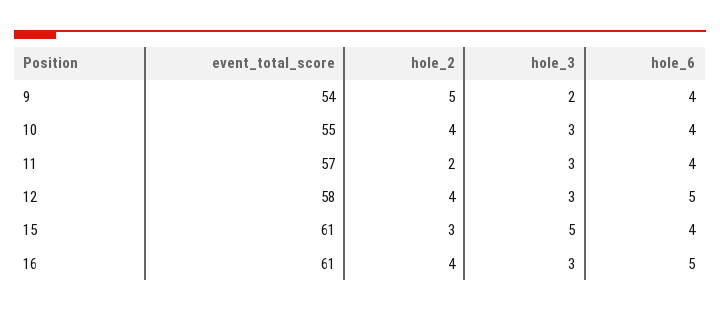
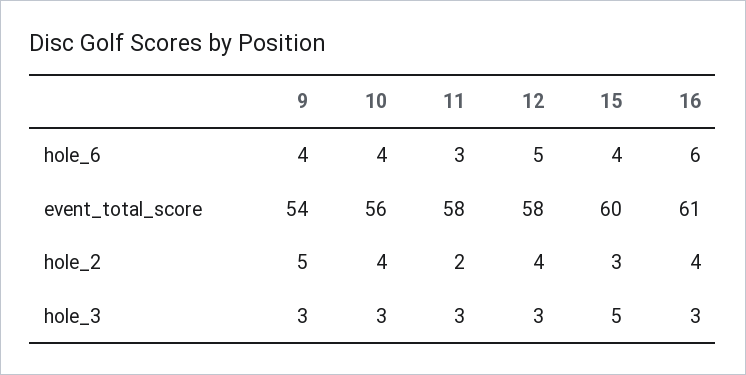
  {
    "event_total_score": {
      "9": 54,
-     "10": 55,
+     "10": 56,
-     "11": 57,
+     "11": 58,
      "12": 58,
-     "15": 61,
+     "15": 60,
      "16": 61
    },
    "hole_2": {
      "9": 5,
      "10": 4,
      "11": 2,
      "12": 4,
      "15": 3,
      "16": 4
    },
    "hole_3": {
-     "9": 2,
+     "9": 3,
      "10": 3,
      "11": 3,
      "12": 3,
      "15": 5,
      "16": 3
    },
    "hole_6": {
      "9": 4,
      "10": 4,
-     "11": 4,
+     "11": 3,
      "12": 5,
      "15": 4,
-     "16": 5
+     "16": 6
    }
  }

